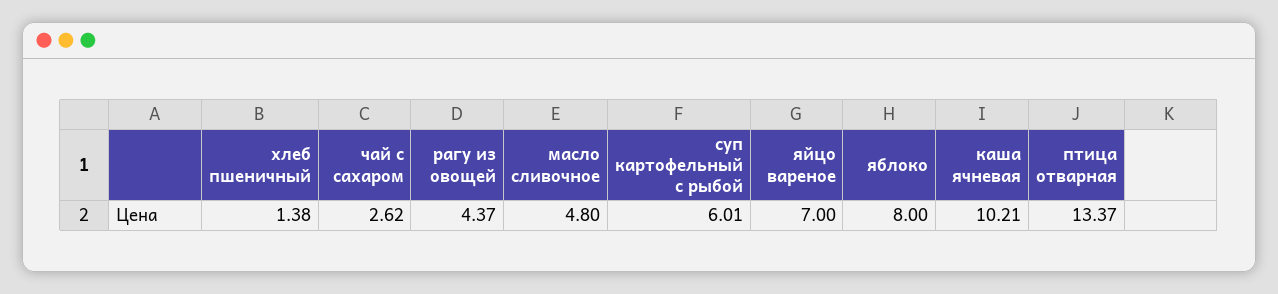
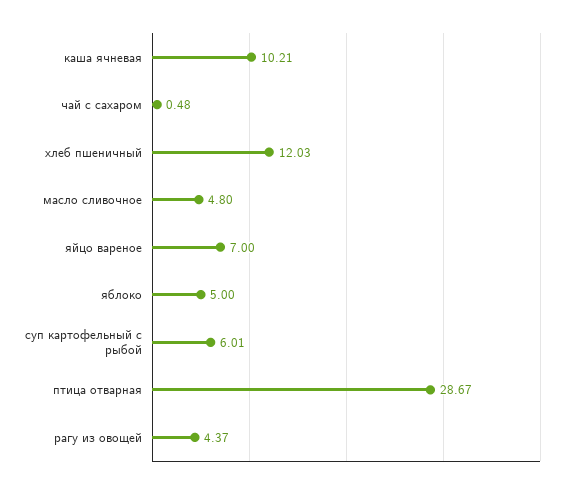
  {
-   "хлеб пшеничный": 1.38,
+   "хлеб пшеничный": 12.03,
-   "чай с сахаром": 2.62,
+   "чай с сахаром": 0.48,
    "рагу из овощей": 4.37,
    "масло сливочное": 4.8,
    "суп картофельный с рыбой": 6.01,
    "яйцо вареное": 7,
-   "яблоко": 8,
+   "яблоко": 5,
    "каша ячневая": 10.21,
-   "птица отварная": 13.37
+   "птица отварная": 28.67
  }

